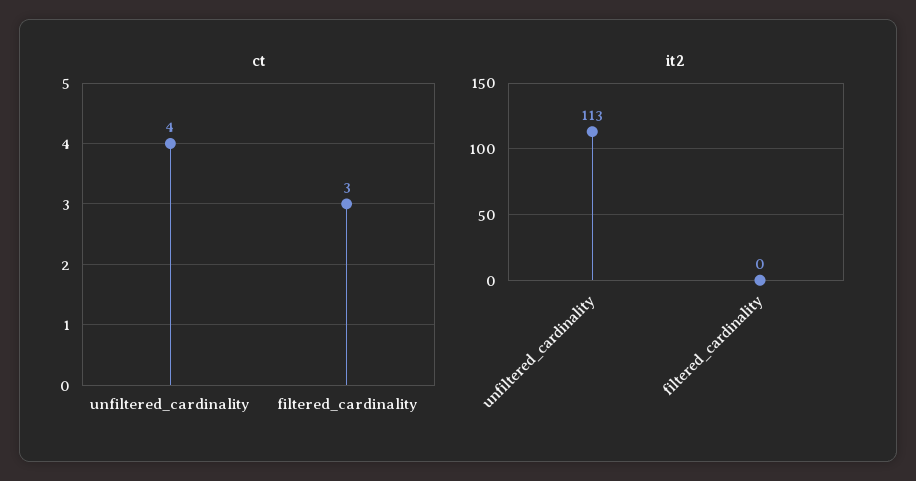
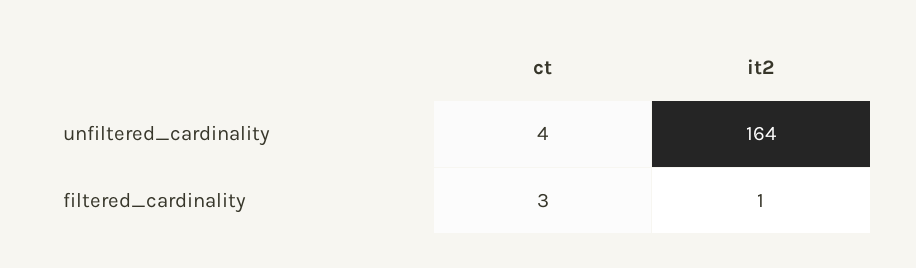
  {
    "ct": {
      "unfiltered_cardinality": 4,
      "filtered_cardinality": 3
    },
    "it2": {
-     "unfiltered_cardinality": 113,
+     "unfiltered_cardinality": 164,
-     "filtered_cardinality": 0
+     "filtered_cardinality": 1
    }
  }

